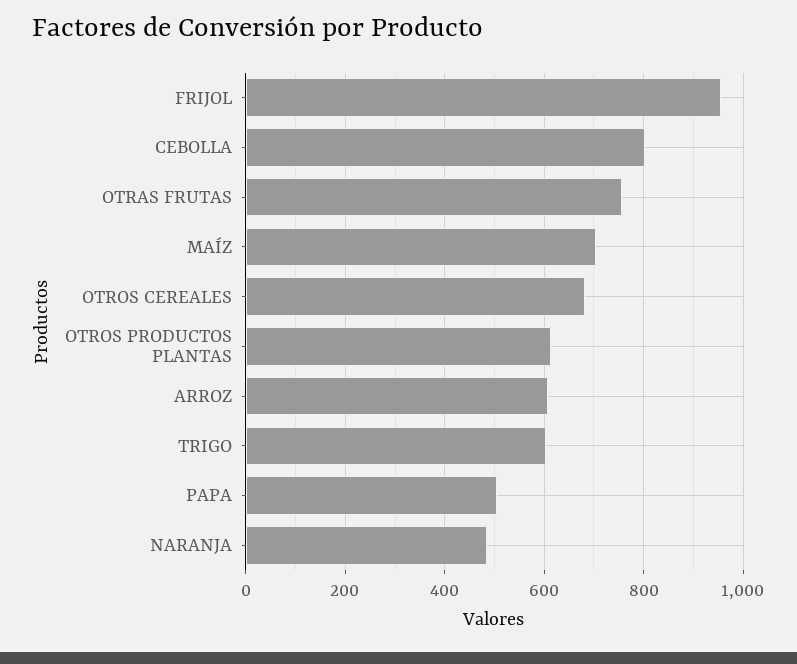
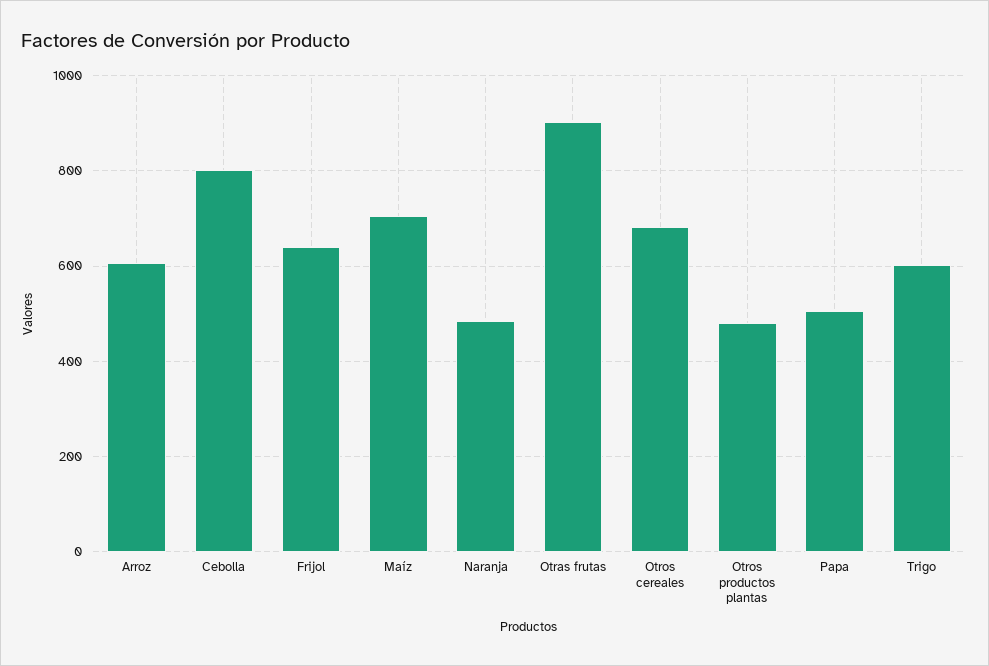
  {
-   "FRIJOL": 960,
+   "FRIJOL": 640,
    "CEBOLLA": 800,
-   "OTRAS FRUTAS": 760,
+   "OTRAS FRUTAS": 900,
    "MAÍZ": 700,
    "OTROS CEREALES": 680,
-   "OTROS PRODUCTOS PLANTAS": 620,
+   "OTROS PRODUCTOS PLANTAS": 480,
    "ARROZ": 600,
    "TRIGO": 600,
    "PAPA": 500,
    "NARANJA": 480
  }

